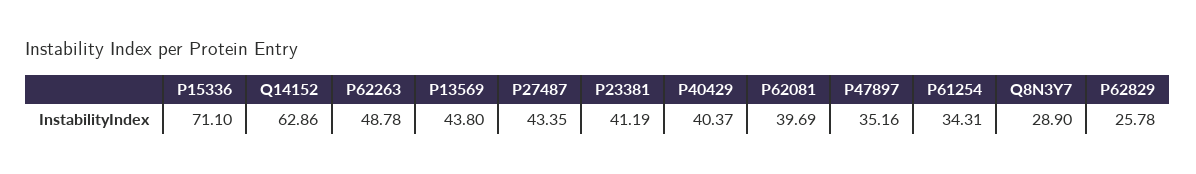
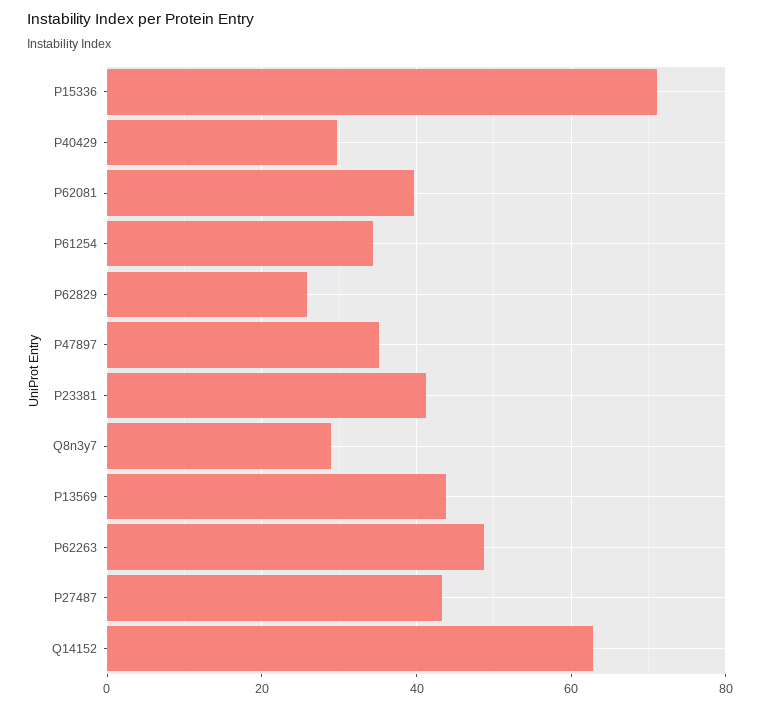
  {
    "P15336": 71.1,
    "Q14152": 62.86,
    "P62263": 48.78,
    "P13569": 43.8,
    "P27487": 43.35,
    "P23381": 41.19,
-   "P40429": 40.37,
+   "P40429": 30,
    "P62081": 39.69,
    "P47897": 35.16,
    "P61254": 34.31,
    "Q8N3Y7": 28.9,
    "P62829": 25.78
  }

